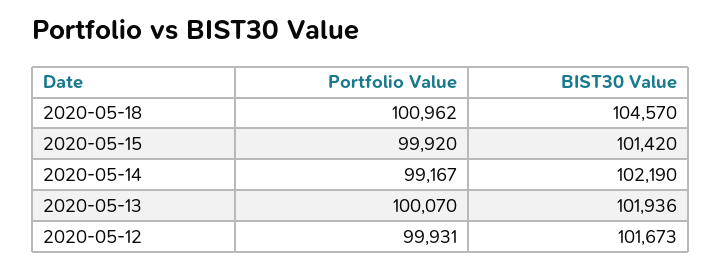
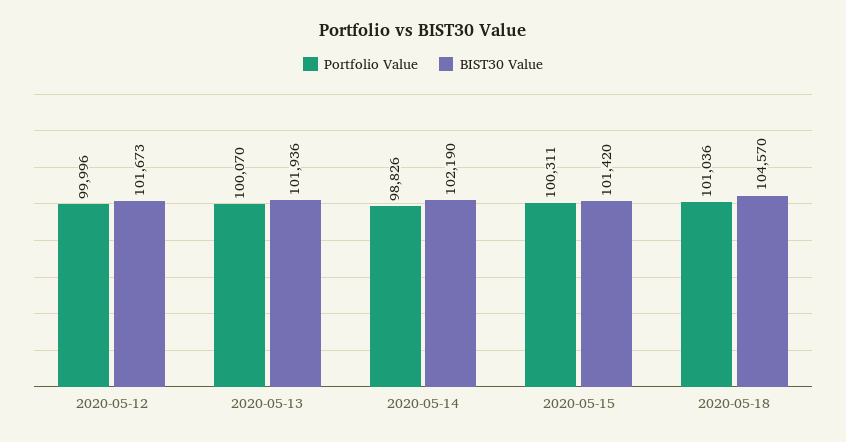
  {
    "Portfolio Value": {
-     "2020-05-18": 100962,
+     "2020-05-18": 101036,
-     "2020-05-15": 99920,
+     "2020-05-15": 100311,
-     "2020-05-14": 99167,
+     "2020-05-14": 98826,
      "2020-05-13": 100070,
-     "2020-05-12": 99931
+     "2020-05-12": 99996
    },
    "BIST30 Value": {
      "2020-05-18": 104570,
      "2020-05-15": 101420,
      "2020-05-14": 102190,
      "2020-05-13": 101936,
      "2020-05-12": 101673
    }
  }

